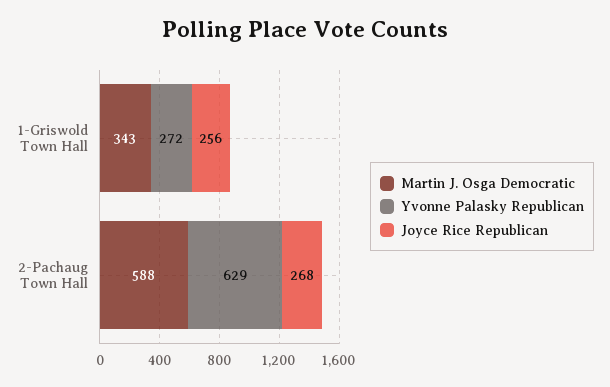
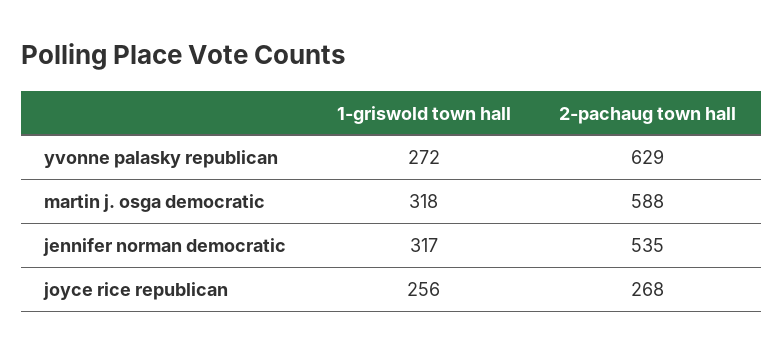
  {
    "Martin J. Osga Democratic": {
-     "1-Griswold Town Hall": 343,
+     "1-Griswold Town Hall": 318,
      "2-Pachaug Town Hall": 588
    },
    "Yvonne Palasky Republican": {
      "1-Griswold Town Hall": 272,
      "2-Pachaug Town Hall": 629
    },
    "Joyce Rice Republican": {
      "1-Griswold Town Hall": 256,
      "2-Pachaug Town Hall": 268
-   }
+   },
+   "jennifer norman democratic": {
+     "1-Griswold Town Hall": 317,
+     "2-Pachaug Town Hall": 535
+   }
  }

